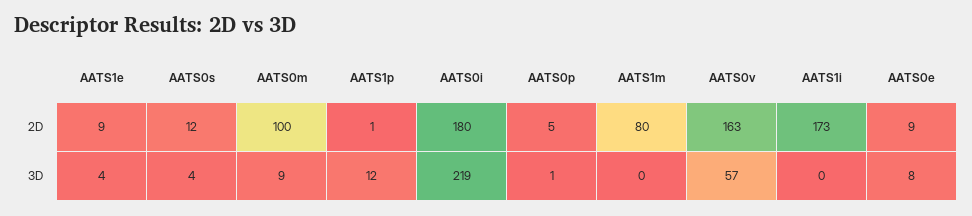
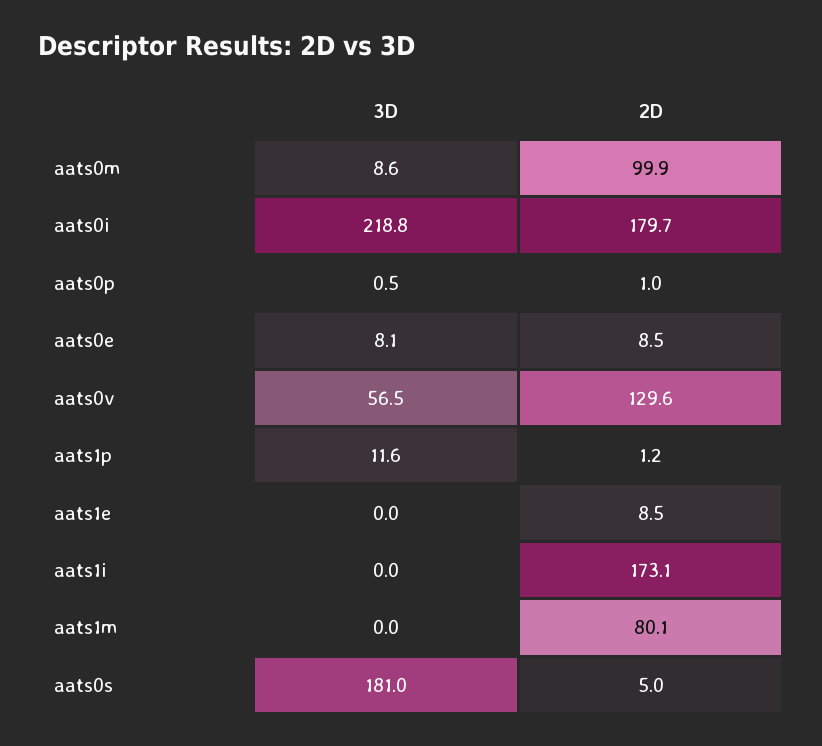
  {
    "AATS1e": {
      "2D": 8.5,
-     "3D": 4
+     "3D": 0
    },
    "AATS0s": {
-     "2D": 12,
+     "2D": 5,
-     "3D": 4
+     "3D": 181
    },
    "AATS0m": {
      "2D": 99.9,
      "3D": 8.6
    },
    "AATS1p": {
      "2D": 1.2,
      "3D": 11.6
    },
    "AATS0i": {
      "2D": 179.7,
      "3D": 218.8
    },
    "AATS0p": {
-     "2D": 5,
+     "2D": 1,
      "3D": 0.5
    },
    "AATS1m": {
      "2D": 80.1,
      "3D": 0
    },
    "AATS0v": {
-     "2D": 163,
+     "2D": 129.6,
      "3D": 56.5
    },
    "AATS1i": {
      "2D": 173.1,
      "3D": 0
    },
    "AATS0e": {
      "2D": 8.5,
      "3D": 8.1
    }
  }

